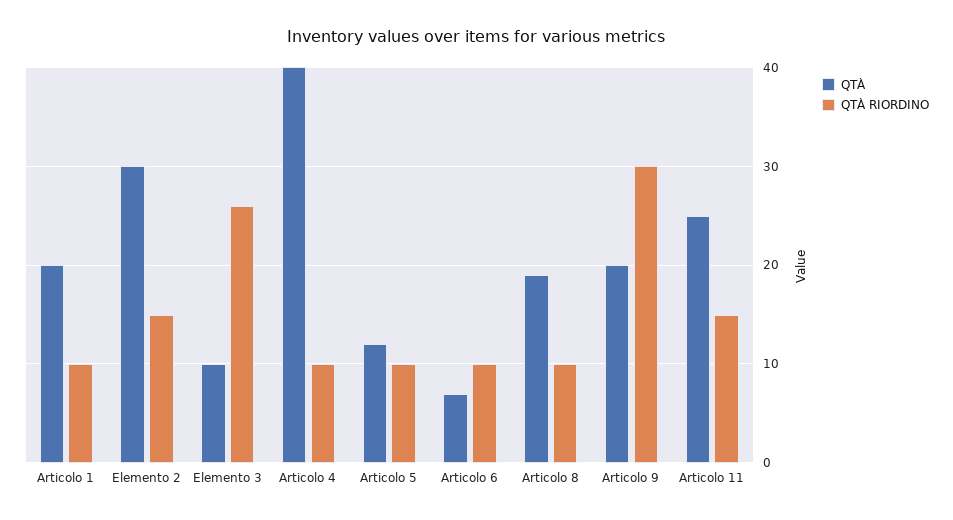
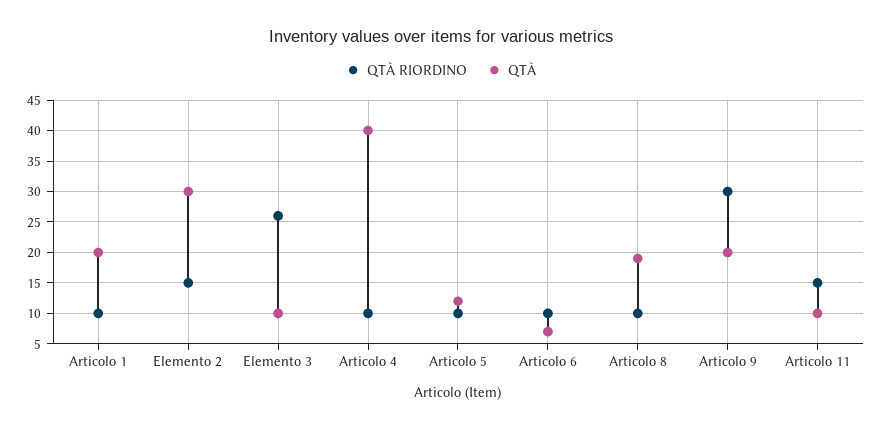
  {
    "QTÀ": {
      "Articolo 1": 20,
      "Elemento 2": 30,
      "Elemento 3": 10,
      "Articolo 4": 40,
      "Articolo 5": 12,
      "Articolo 6": 7,
      "Articolo 8": 19,
      "Articolo 9": 20,
-     "Articolo 11": 25
+     "Articolo 11": 10
    },
    "QTÀ RIORDINO": {
      "Articolo 1": 10,
      "Elemento 2": 15,
      "Elemento 3": 26,
      "Articolo 4": 10,
      "Articolo 5": 10,
      "Articolo 6": 10,
      "Articolo 8": 10,
      "Articolo 9": 30,
      "Articolo 11": 15
    }
  }

